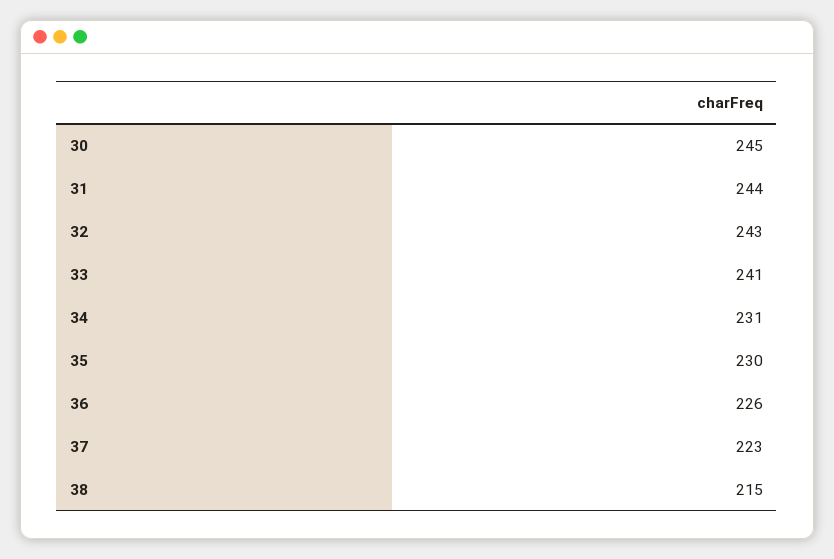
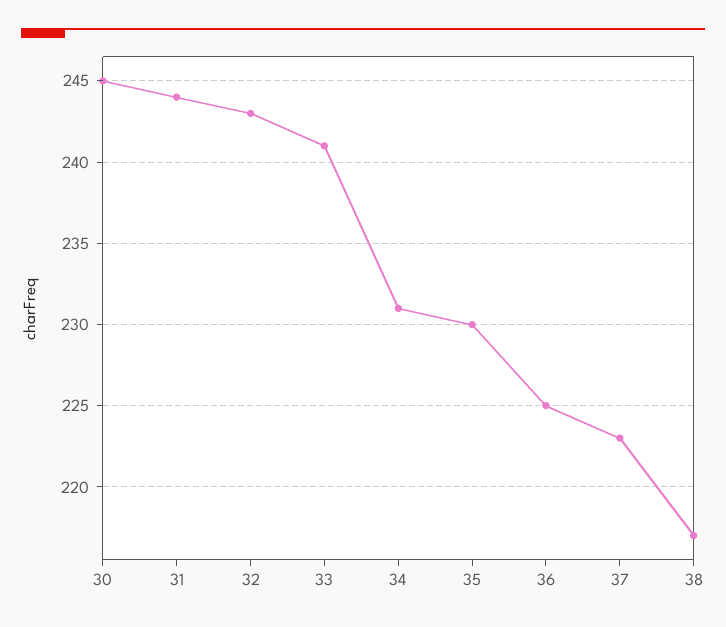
  {
    "30": 245,
    "31": 244,
    "32": 243,
    "33": 241,
    "34": 231,
    "35": 230,
-   "36": 226,
+   "36": 225,
    "37": 223,
-   "38": 215
+   "38": 217
  }

